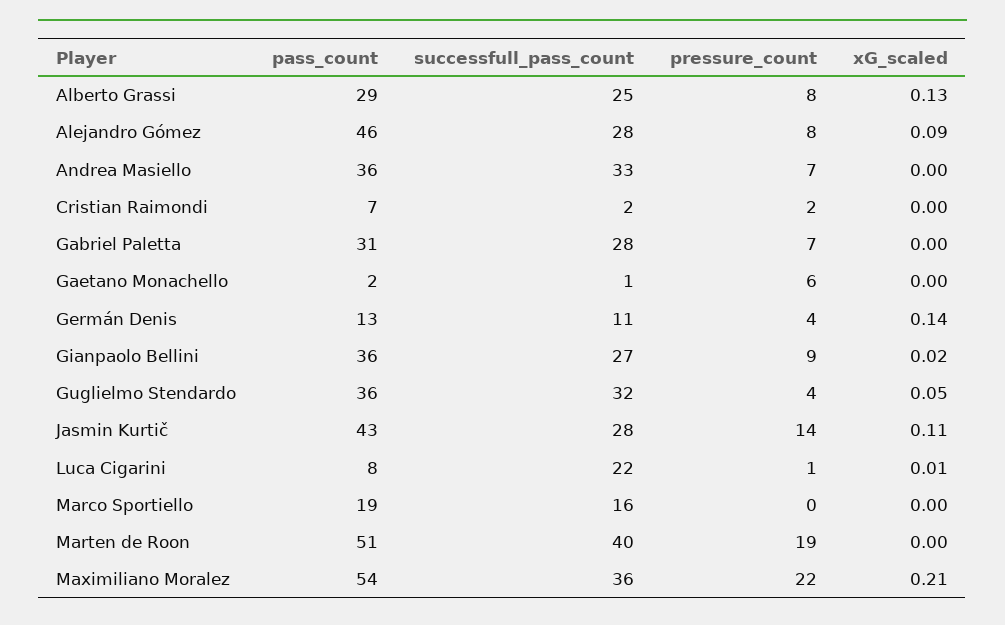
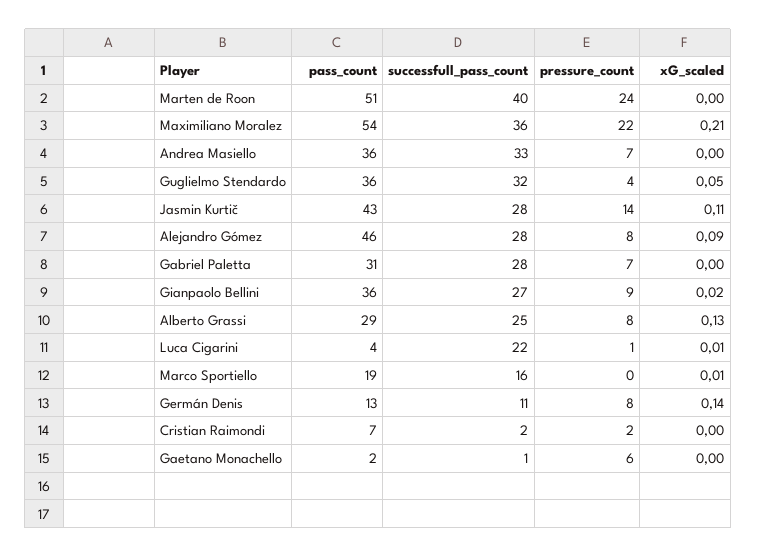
  {
    "pass_count": {
      "Alberto Grassi": 29,
      "Alejandro Gómez": 46,
      "Andrea Masiello": 36,
      "Cristian Raimondi": 7,
      "Gabriel Paletta": 31,
      "Gaetano Monachello": 2,
      "Germán Denis": 13,
      "Gianpaolo Bellini": 36,
      "Guglielmo Stendardo": 36,
      "Jasmin Kurtič": 43,
-     "Luca Cigarini": 8,
+     "Luca Cigarini": 4,
      "Marco Sportiello": 19,
      "Marten de Roon": 51,
      "Maximiliano Moralez": 54
    },
    "successfull_pass_count": {
      "Alberto Grassi": 25,
      "Alejandro Gómez": 28,
      "Andrea Masiello": 33,
      "Cristian Raimondi": 2,
      "Gabriel Paletta": 28,
      "Gaetano Monachello": 1,
      "Germán Denis": 11,
      "Gianpaolo Bellini": 27,
      "Guglielmo Stendardo": 32,
      "Jasmin Kurtič": 28,
      "Luca Cigarini": 22,
      "Marco Sportiello": 16,
      "Marten de Roon": 40,
      "Maximiliano Moralez": 36
    },
    "pressure_count": {
      "Alberto Grassi": 8,
      "Alejandro Gómez": 8,
      "Andrea Masiello": 7,
      "Cristian Raimondi": 2,
      "Gabriel Paletta": 7,
      "Gaetano Monachello": 6,
-     "Germán Denis": 4,
+     "Germán Denis": 8,
      "Gianpaolo Bellini": 9,
      "Guglielmo Stendardo": 4,
      "Jasmin Kurtič": 14,
      "Luca Cigarini": 1,
      "Marco Sportiello": 0,
-     "Marten de Roon": 19,
+     "Marten de Roon": 24,
      "Maximiliano Moralez": 22
    },
    "xG_scaled": {
      "Alberto Grassi": 0.13,
      "Alejandro Gómez": 0.09,
      "Andrea Masiello": 0,
      "Cristian Raimondi": 0,
      "Gabriel Paletta": 0,
      "Gaetano Monachello": 0,
      "Germán Denis": 0.14,
      "Gianpaolo Bellini": 0.02,
      "Guglielmo Stendardo": 0.05,
      "Jasmin Kurtič": 0.11,
      "Luca Cigarini": 0.01,
-     "Marco Sportiello": 0,
+     "Marco Sportiello": 0.01,
      "Marten de Roon": 0,
      "Maximiliano Moralez": 0.21
    }
  }

